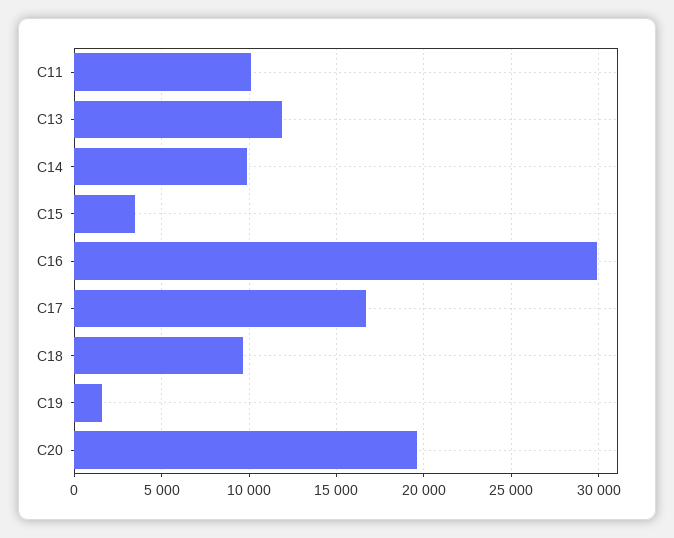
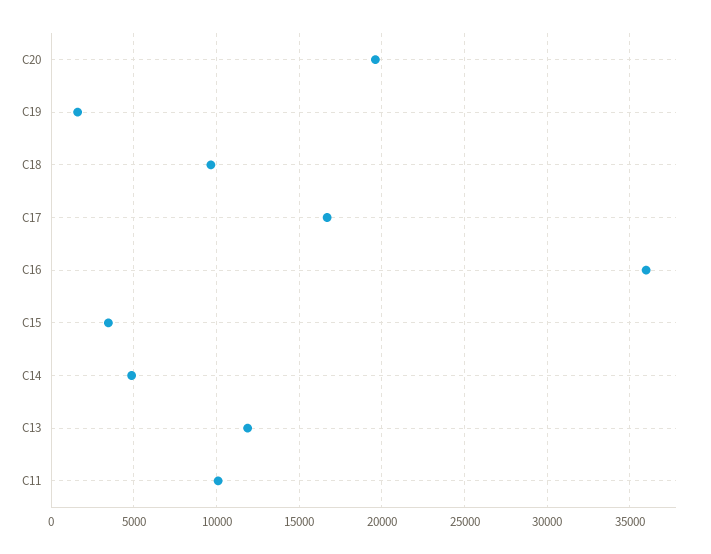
  {
    "C11": 10000,
    "C13": 12000,
-   "C14": 10000,
+   "C14": 5000,
    "C15": 3500,
-   "C16": 30000,
+   "C16": 36000,
    "C17": 16500,
    "C18": 9500,
    "C19": 1500,
    "C20": 19500
  }

